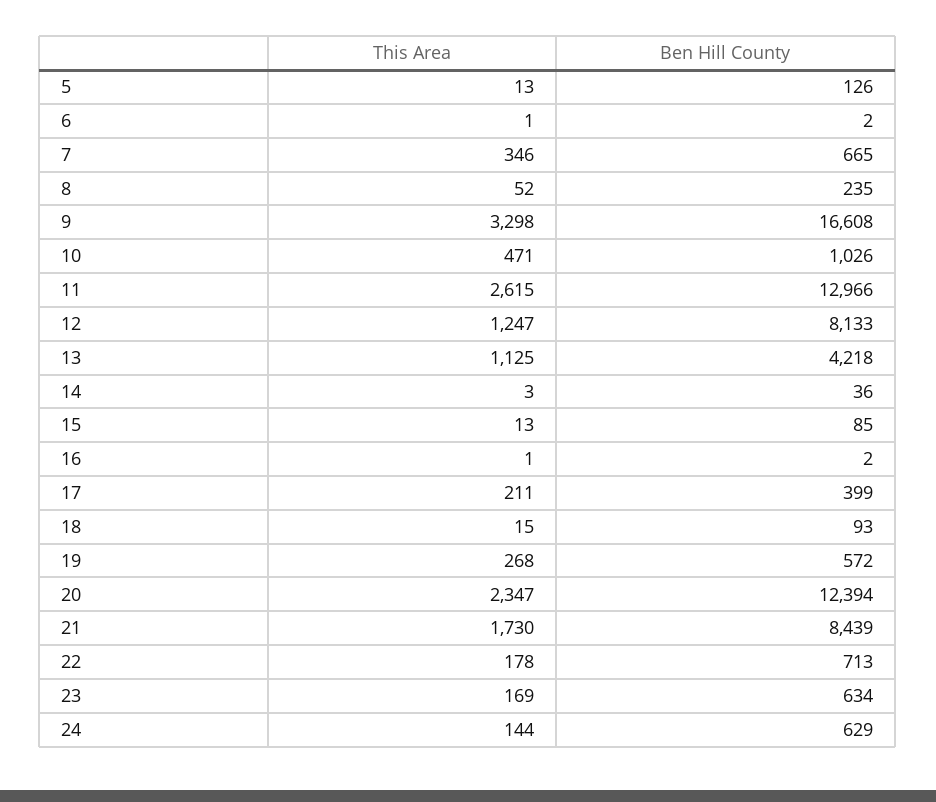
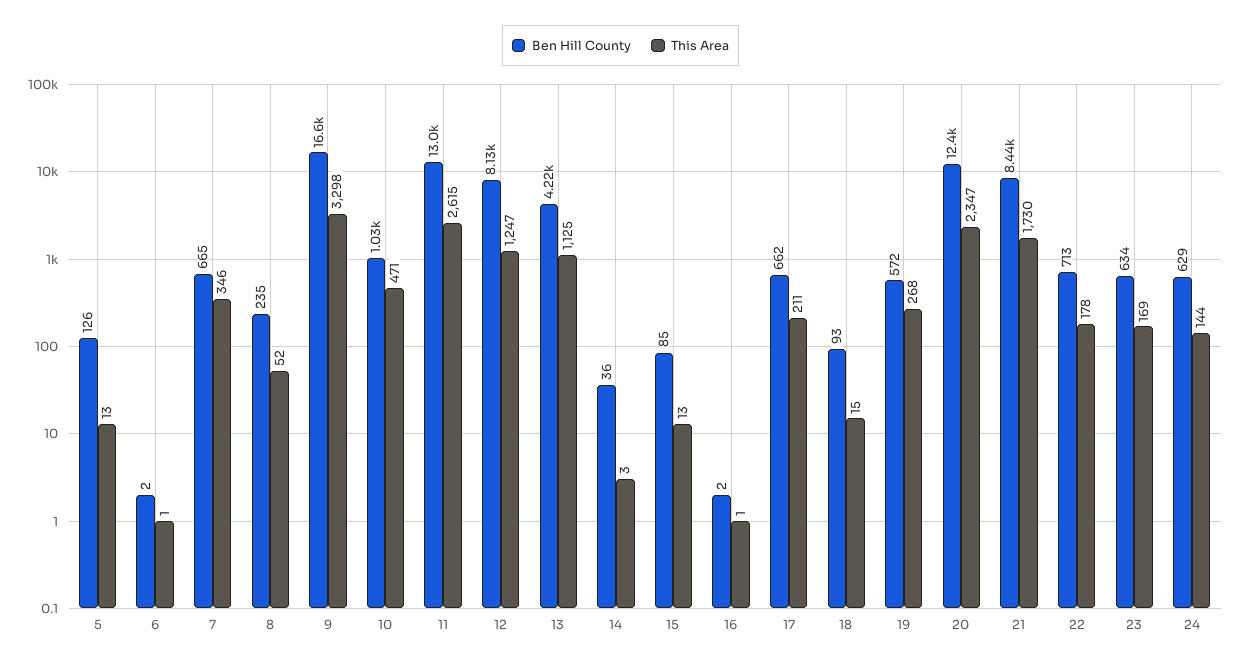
  {
    "This Area": {
      "5": 13,
      "6": 1,
      "7": 346,
      "8": 52,
      "9": 3298,
      "10": 471,
      "11": 2615,
      "12": 1247,
      "13": 1125,
      "14": 3,
      "15": 13,
      "16": 1,
      "17": 211,
      "18": 15,
      "19": 268,
      "20": 2347,
      "21": 1730,
      "22": 178,
      "23": 169,
      "24": 144
    },
    "Ben Hill County": {
      "5": 126,
      "6": 2,
      "7": 665,
      "8": 235,
      "9": 16608,
      "10": 1026,
      "11": 12966,
      "12": 8133,
      "13": 4218,
      "14": 36,
      "15": 85,
      "16": 2,
-     "17": 399,
+     "17": 662,
      "18": 93,
      "19": 572,
      "20": 12394,
      "21": 8439,
      "22": 713,
      "23": 634,
      "24": 629
    }
  }

